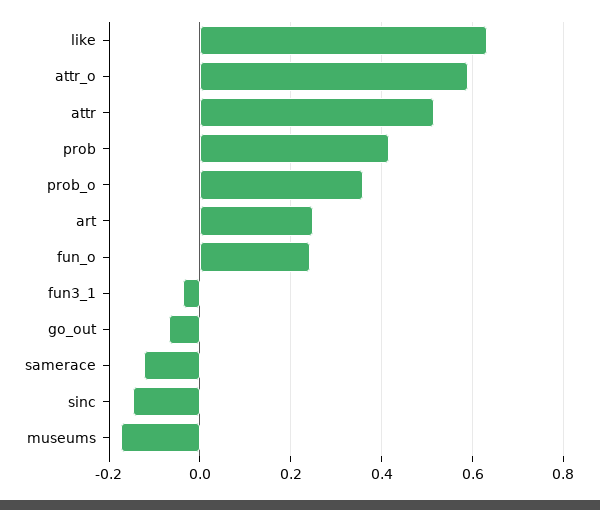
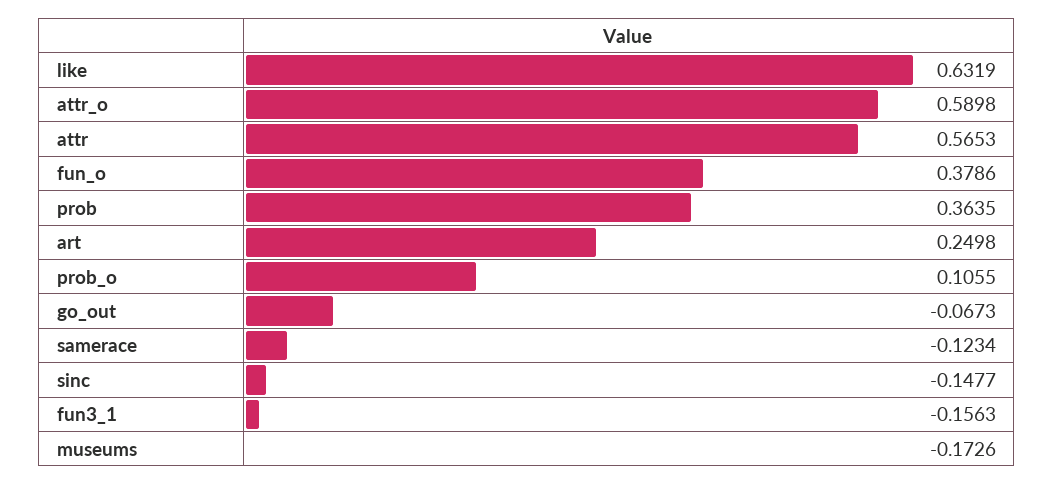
  {
    "like": 0.6319,
    "attr_o": 0.5898,
-   "attr": 0.52,
+   "attr": 0.5653,
-   "prob": 0.42,
+   "prob": 0.3635,
-   "prob_o": 0.36,
+   "prob_o": 0.1055,
    "art": 0.2498,
-   "fun_o": 0.24,
+   "fun_o": 0.3786,
-   "fun3_1": -0.04,
+   "fun3_1": -0.1563,
    "go_out": -0.0673,
    "samerace": -0.1234,
    "sinc": -0.1477,
    "museums": -0.1726
  }

